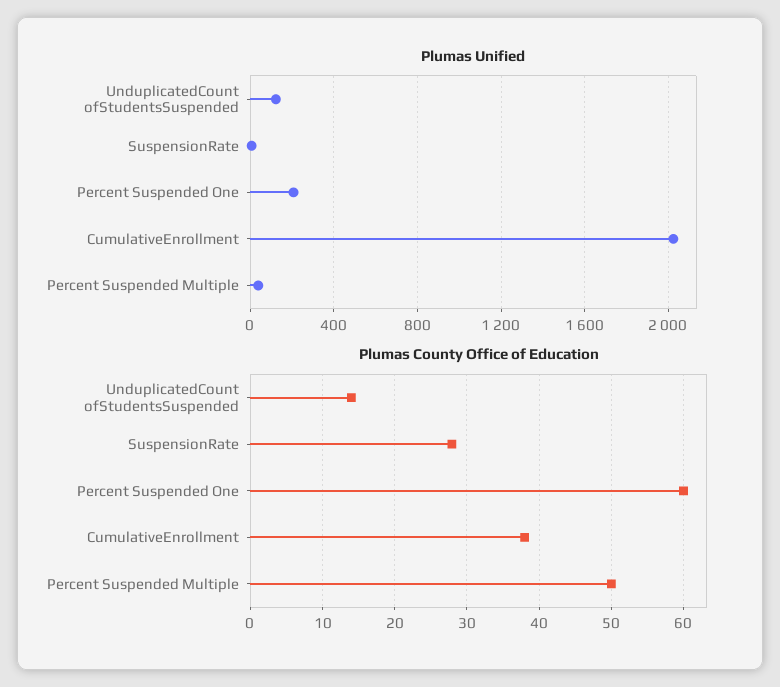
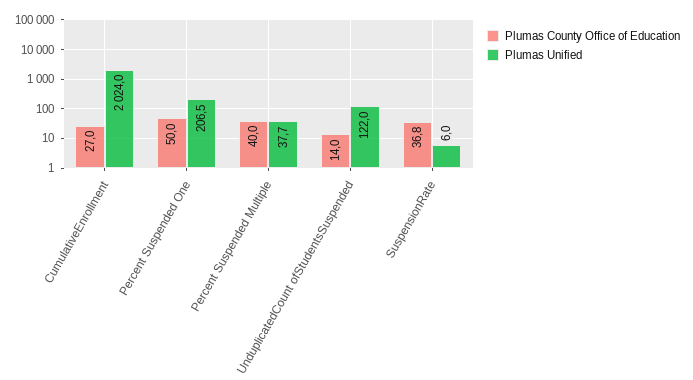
  {
    "Plumas Unified": {
      "UnduplicatedCount ofStudentsSuspended": 122,
      "SuspensionRate": 6,
      "Percent Suspended One": 206.5,
      "CumulativeEnrollment": 2024,
      "Percent Suspended Multiple": 37.7
    },
    "Plumas County Office of Education": {
      "UnduplicatedCount ofStudentsSuspended": 14,
-     "SuspensionRate": 28,
+     "SuspensionRate": 36.8,
-     "Percent Suspended One": 60,
+     "Percent Suspended One": 50,
-     "CumulativeEnrollment": 38,
+     "CumulativeEnrollment": 27,
-     "Percent Suspended Multiple": 50
+     "Percent Suspended Multiple": 40
    }
  }

